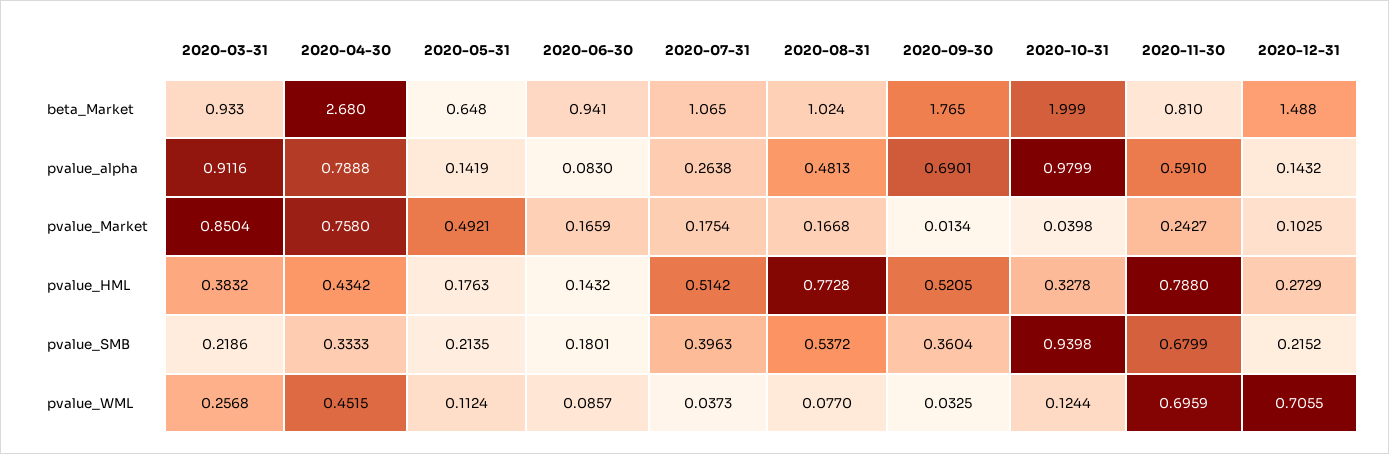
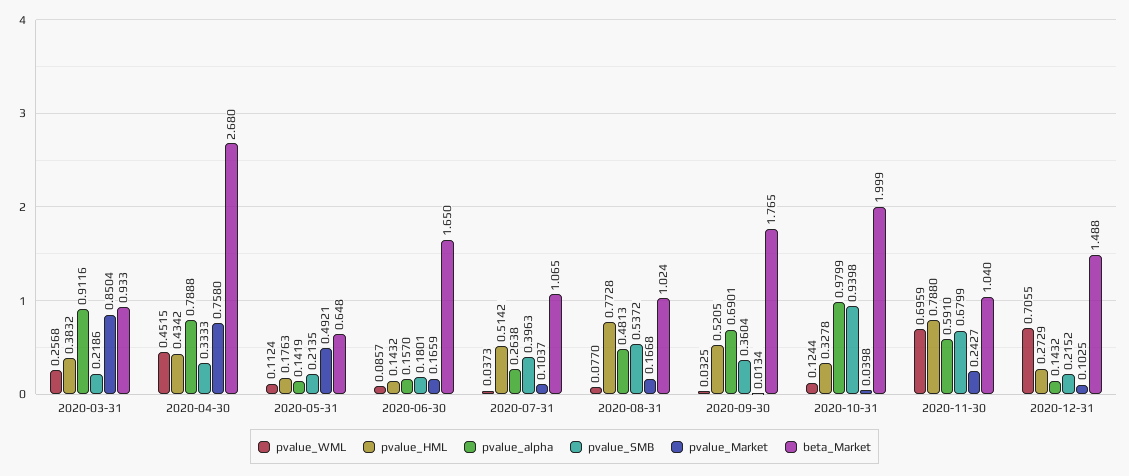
  {
    "beta_Market": {
      "2020-03-31": 0.933,
      "2020-04-30": 2.68,
      "2020-05-31": 0.648,
-     "2020-06-30": 0.941,
+     "2020-06-30": 1.65,
      "2020-07-31": 1.065,
      "2020-08-31": 1.024,
      "2020-09-30": 1.765,
      "2020-10-31": 1.999,
-     "2020-11-30": 0.81,
+     "2020-11-30": 1.04,
      "2020-12-31": 1.488
    },
    "pvalue_alpha": {
      "2020-03-31": 0.9116,
      "2020-04-30": 0.7888,
      "2020-05-31": 0.1419,
-     "2020-06-30": 0.083,
+     "2020-06-30": 0.157,
      "2020-07-31": 0.2638,
      "2020-08-31": 0.4813,
      "2020-09-30": 0.6901,
      "2020-10-31": 0.9799,
      "2020-11-30": 0.591,
      "2020-12-31": 0.1432
    },
    "pvalue_Market": {
      "2020-03-31": 0.8504,
      "2020-04-30": 0.758,
      "2020-05-31": 0.4921,
      "2020-06-30": 0.1659,
-     "2020-07-31": 0.1754,
+     "2020-07-31": 0.1037,
      "2020-08-31": 0.1668,
      "2020-09-30": 0.0134,
      "2020-10-31": 0.0398,
      "2020-11-30": 0.2427,
      "2020-12-31": 0.1025
    },
    "pvalue_HML": {
      "2020-03-31": 0.3832,
      "2020-04-30": 0.4342,
      "2020-05-31": 0.1763,
      "2020-06-30": 0.1432,
      "2020-07-31": 0.5142,
      "2020-08-31": 0.7728,
      "2020-09-30": 0.5205,
      "2020-10-31": 0.3278,
      "2020-11-30": 0.788,
      "2020-12-31": 0.2729
    },
    "pvalue_SMB": {
      "2020-03-31": 0.2186,
      "2020-04-30": 0.3333,
      "2020-05-31": 0.2135,
      "2020-06-30": 0.1801,
      "2020-07-31": 0.3963,
      "2020-08-31": 0.5372,
      "2020-09-30": 0.3604,
      "2020-10-31": 0.9398,
      "2020-11-30": 0.6799,
      "2020-12-31": 0.2152
    },
    "pvalue_WML": {
      "2020-03-31": 0.2568,
      "2020-04-30": 0.4515,
      "2020-05-31": 0.1124,
      "2020-06-30": 0.0857,
      "2020-07-31": 0.0373,
      "2020-08-31": 0.077,
      "2020-09-30": 0.0325,
      "2020-10-31": 0.1244,
      "2020-11-30": 0.6959,
      "2020-12-31": 0.7055
    }
  }

